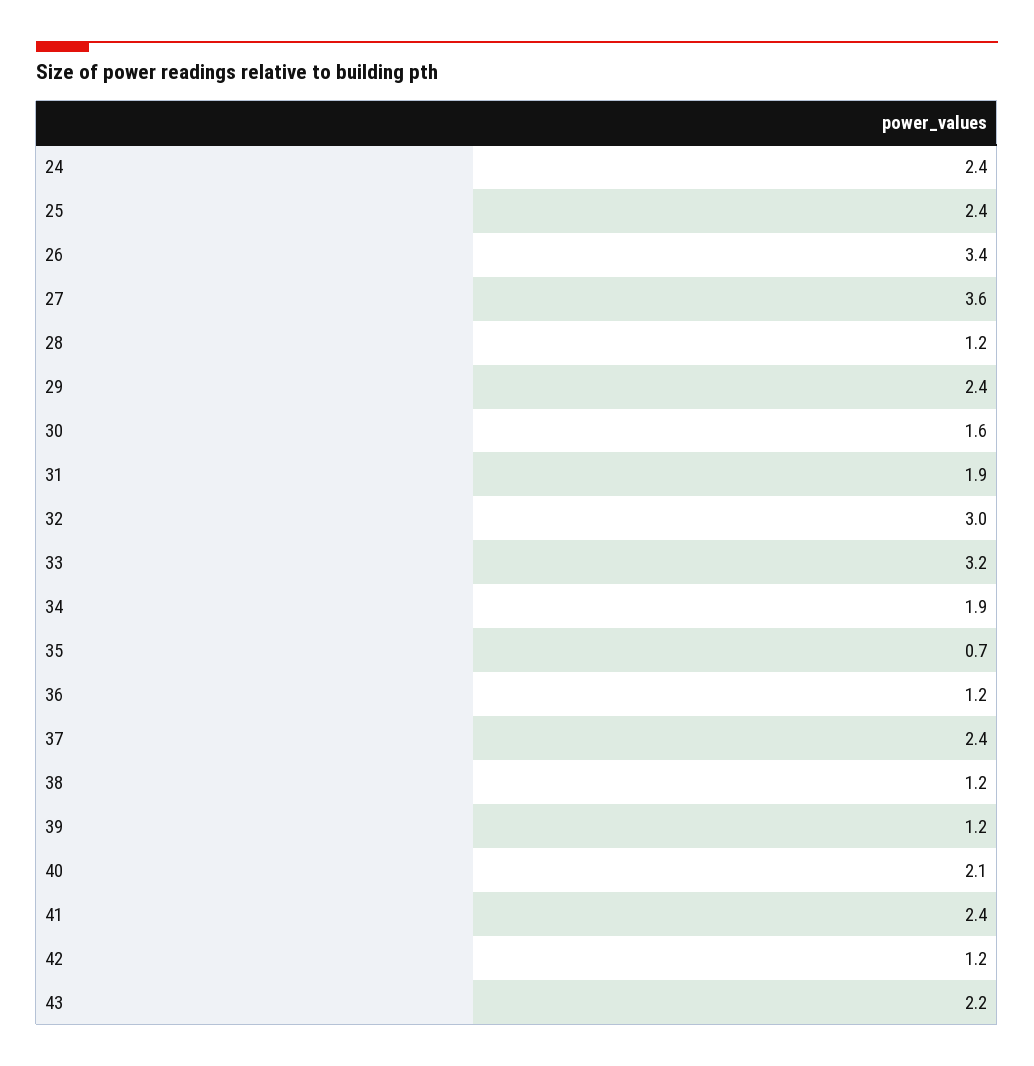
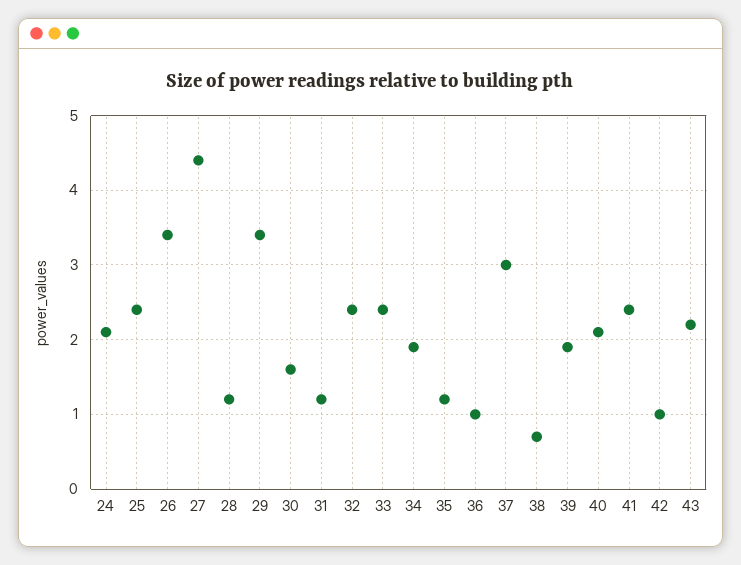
  {
-   "24": 2.4,
+   "24": 2.1,
    "25": 2.4,
    "26": 3.4,
-   "27": 3.6,
+   "27": 4.4,
    "28": 1.2,
-   "29": 2.4,
+   "29": 3.4,
    "30": 1.6,
-   "31": 1.9,
+   "31": 1.2,
-   "32": 3,
+   "32": 2.4,
-   "33": 3.2,
+   "33": 2.4,
    "34": 1.9,
-   "35": 0.7,
+   "35": 1.2,
-   "36": 1.2,
+   "36": 1,
-   "37": 2.4,
+   "37": 3,
-   "38": 1.2,
+   "38": 0.7,
-   "39": 1.2,
+   "39": 1.9,
    "40": 2.1,
    "41": 2.4,
-   "42": 1.2,
+   "42": 1,
    "43": 2.2
  }

